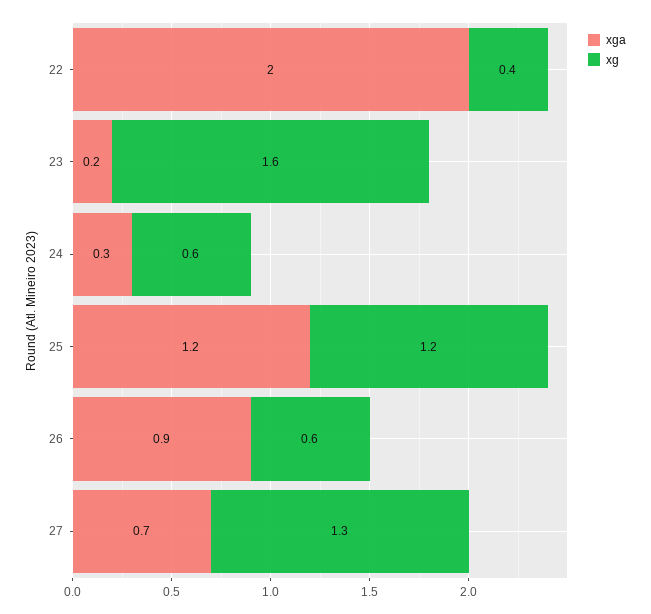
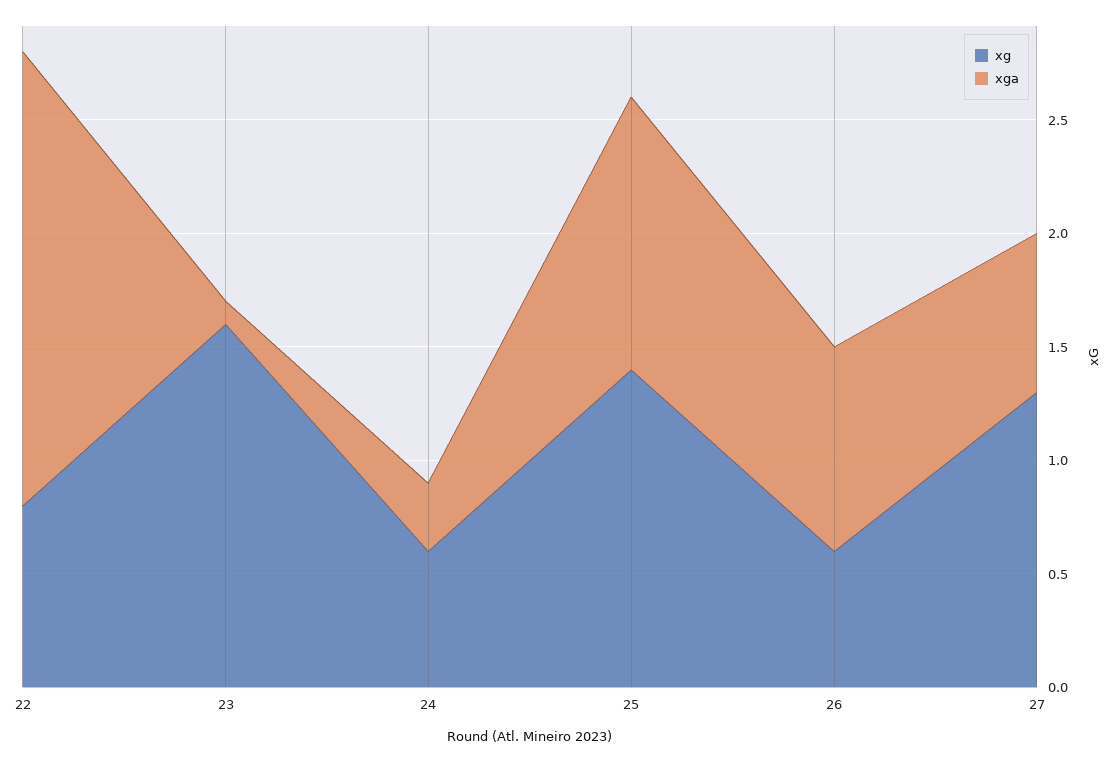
  {
    "xga": {
      "22": 2,
-     "23": 0.2,
+     "23": 0.1,
      "24": 0.3,
      "25": 1.2,
      "26": 0.9,
      "27": 0.7
    },
    "xg": {
-     "22": 0.4,
+     "22": 0.8,
      "23": 1.6,
      "24": 0.6,
-     "25": 1.2,
+     "25": 1.4,
      "26": 0.6,
      "27": 1.3
    }
  }

